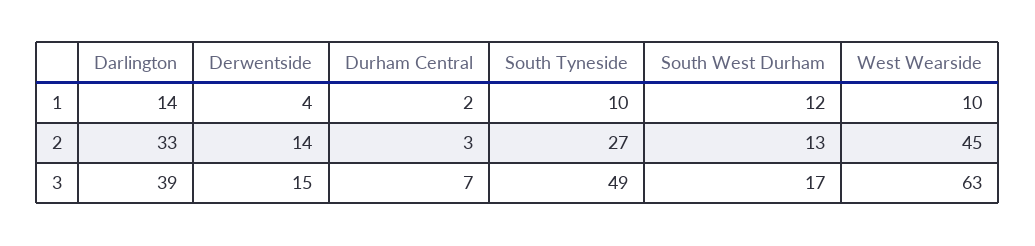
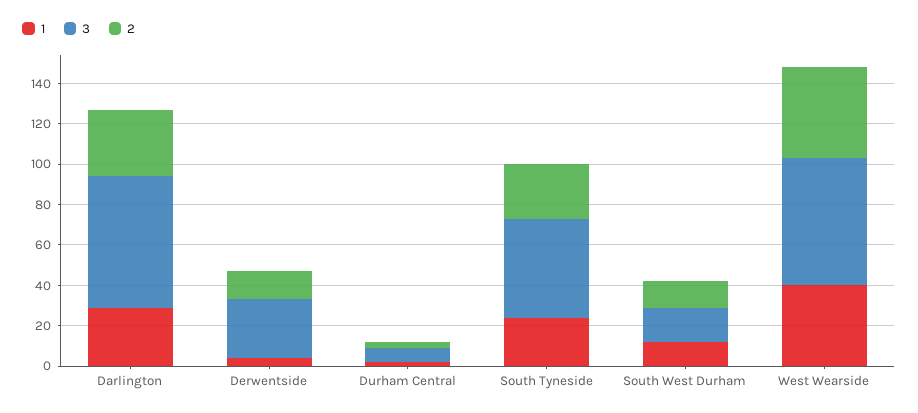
  {
    "1": {
-     "Darlington": 14,
+     "Darlington": 30,
      "Derwentside": 4,
      "Durham Central": 2,
-     "South Tyneside": 10,
+     "South Tyneside": 25,
      "South West Durham": 12,
-     "West Wearside": 10
+     "West Wearside": 40
    },
    "2": {
      "Darlington": 33,
      "Derwentside": 14,
      "Durham Central": 3,
      "South Tyneside": 27,
      "South West Durham": 13,
      "West Wearside": 45
    },
    "3": {
-     "Darlington": 39,
+     "Darlington": 65,
-     "Derwentside": 15,
+     "Derwentside": 30,
      "Durham Central": 7,
      "South Tyneside": 49,
      "South West Durham": 17,
      "West Wearside": 63
    }
  }

